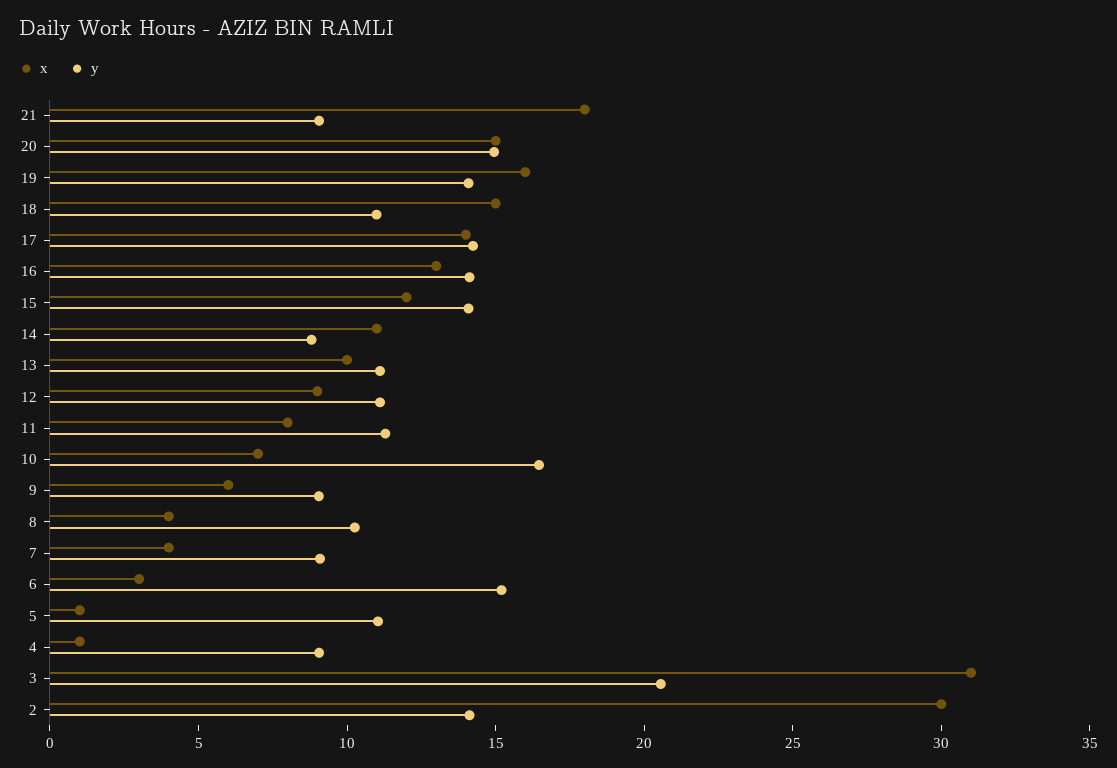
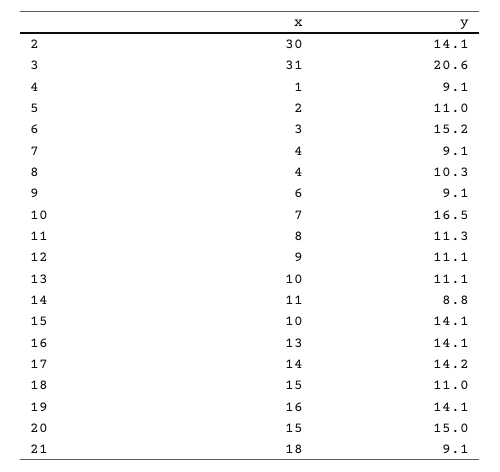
  {
    "x": {
      "21": 18,
      "20": 15,
      "19": 16,
      "18": 15,
      "17": 14,
      "16": 13,
-     "15": 12,
+     "15": 10,
      "14": 11,
      "13": 10,
      "12": 9,
      "11": 8,
      "10": 7,
      "9": 6,
      "8": 4,
      "7": 4,
      "6": 3,
-     "5": 1,
+     "5": 2,
      "4": 1,
      "3": 31,
      "2": 30
    },
    "y": {
      "21": 9.1,
      "20": 15,
      "19": 14.1,
      "18": 11,
      "17": 14.2,
      "16": 14.1,
      "15": 14.1,
      "14": 8.8,
      "13": 11.1,
      "12": 11.1,
      "11": 11.3,
      "10": 16.5,
      "9": 9.1,
      "8": 10.3,
      "7": 9.1,
      "6": 15.2,
      "5": 11,
      "4": 9.1,
      "3": 20.6,
      "2": 14.1
    }
  }

